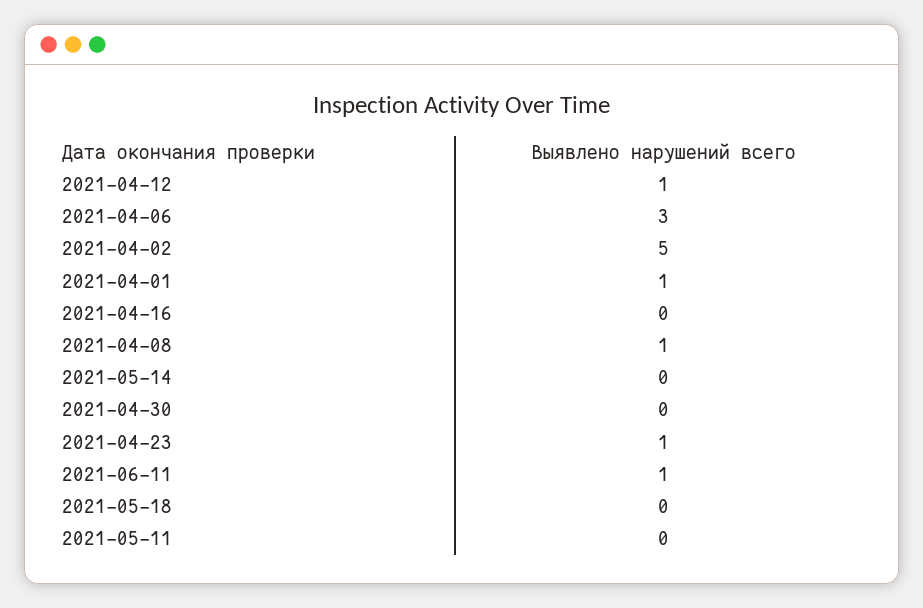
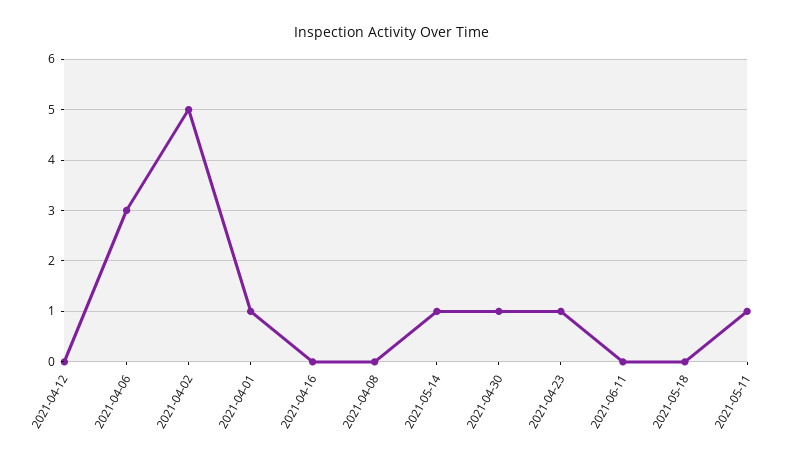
  {
-   "2021-04-12": 1,
+   "2021-04-12": 0,
    "2021-04-06": 3,
    "2021-04-02": 5,
    "2021-04-01": 1,
    "2021-04-16": 0,
-   "2021-04-08": 1,
+   "2021-04-08": 0,
-   "2021-05-14": 0,
+   "2021-05-14": 1,
-   "2021-04-30": 0,
+   "2021-04-30": 1,
    "2021-04-23": 1,
-   "2021-06-11": 1,
+   "2021-06-11": 0,
    "2021-05-18": 0,
-   "2021-05-11": 0
+   "2021-05-11": 1
  }

